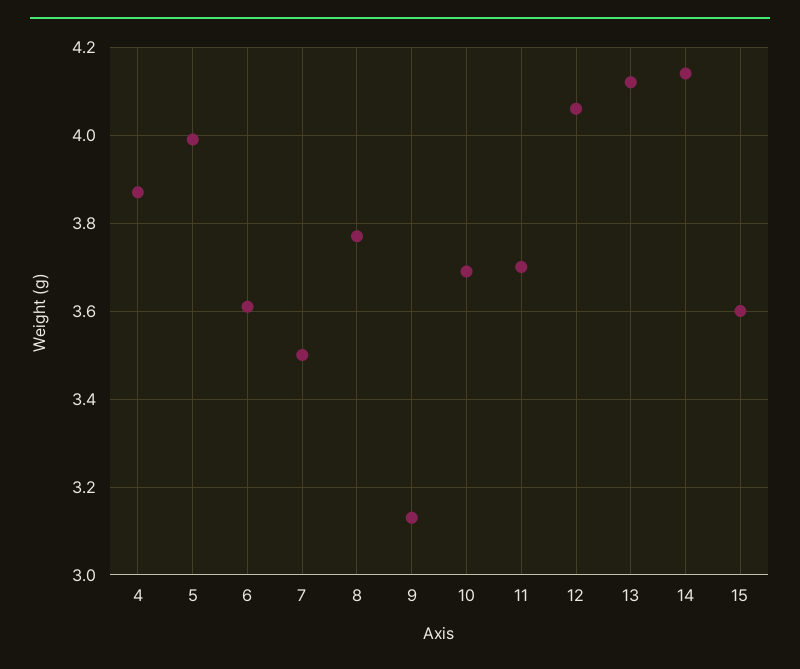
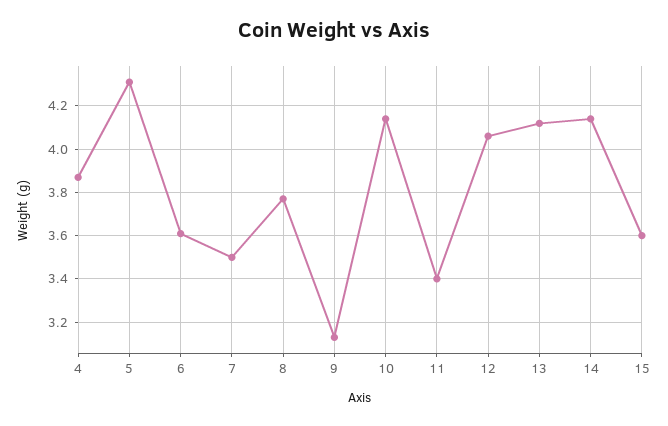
  {
    "4": 3.85,
-   "5": 4,
+   "5": 4.3,
    "6": 3.6,
    "7": 3.5,
    "8": 3.75,
    "9": 3.15,
-   "10": 3.7,
+   "10": 4.15,
-   "11": 3.7,
+   "11": 3.4,
    "12": 4.05,
    "13": 4.1,
    "14": 4.15,
    "15": 3.6
  }

